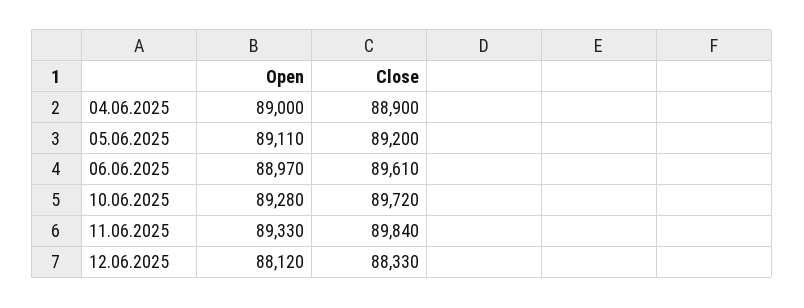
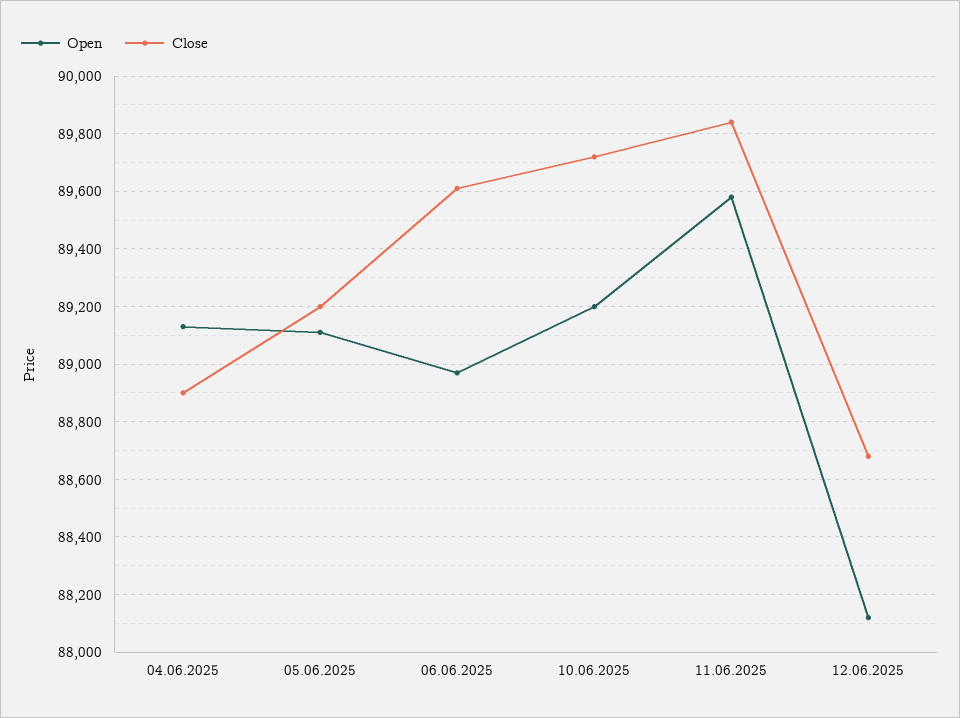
  {
    "Open": {
-     "04.06.2025": 89000,
+     "04.06.2025": 89125,
      "05.06.2025": 89110,
      "06.06.2025": 88970,
-     "10.06.2025": 89280,
+     "10.06.2025": 89200,
-     "11.06.2025": 89330,
+     "11.06.2025": 89575,
      "12.06.2025": 88120
    },
    "Close": {
      "04.06.2025": 88900,
      "05.06.2025": 89200,
      "06.06.2025": 89610,
      "10.06.2025": 89720,
      "11.06.2025": 89840,
-     "12.06.2025": 88330
+     "12.06.2025": 88675
    }
  }

